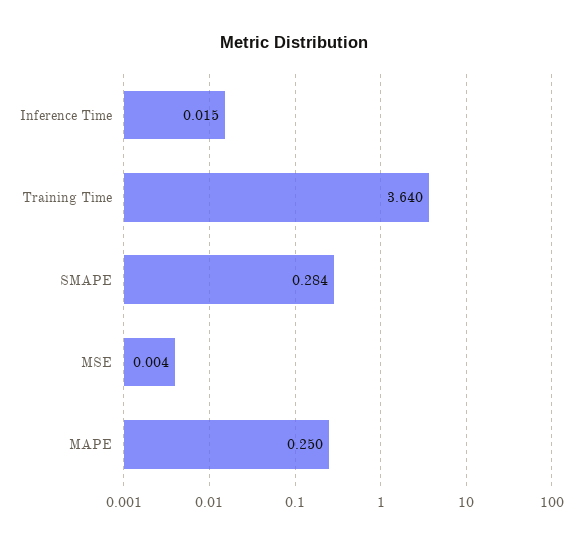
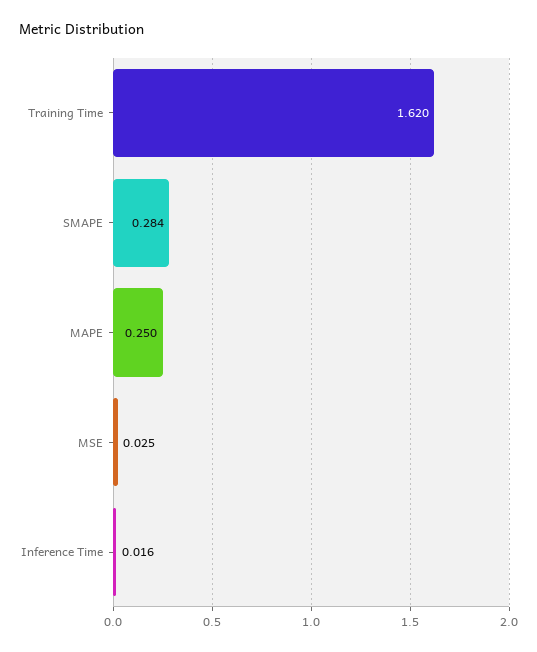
  {
-   "Inference Time": 0.015,
+   "Inference Time": 0.016,
-   "Training Time": 3.64,
+   "Training Time": 1.62,
    "SMAPE": 0.284,
-   "MSE": 0.004,
+   "MSE": 0.025,
    "MAPE": 0.25
  }

